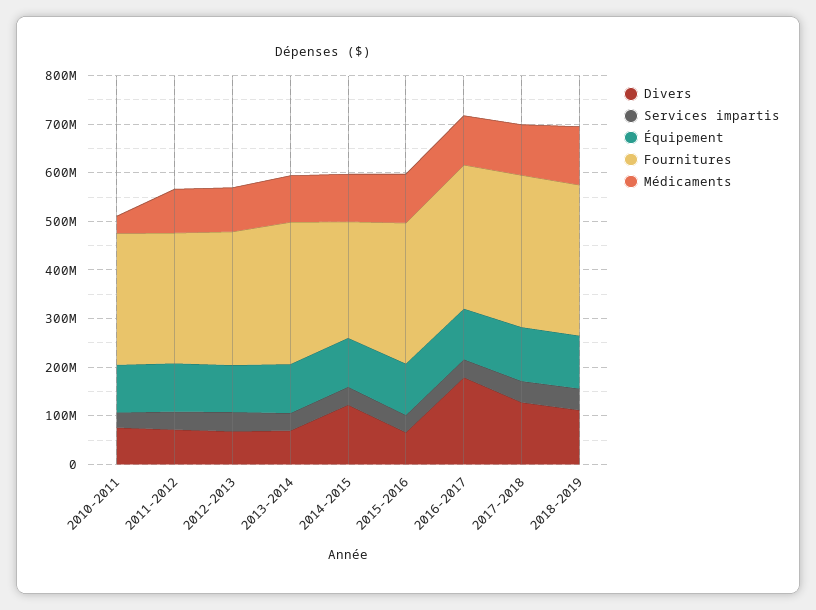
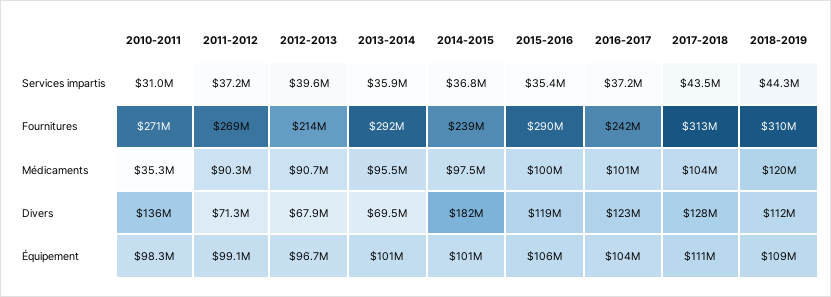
  {
    "Divers": {
-     "2010-2011": 80000000,
+     "2010-2011": 136000000,
      "2011-2012": 71300000,
      "2012-2013": 67900000,
      "2013-2014": 69500000,
-     "2014-2015": 120000000,
+     "2014-2015": 182000000,
-     "2015-2016": 60000000,
+     "2015-2016": 119000000,
-     "2016-2017": 180000000,
+     "2016-2017": 123000000,
      "2017-2018": 128000000,
      "2018-2019": 112000000
    },
    "Services impartis": {
      "2010-2011": 31000000,
      "2011-2012": 37200000,
      "2012-2013": 39600000,
      "2013-2014": 35900000,
      "2014-2015": 36800000,
      "2015-2016": 35400000,
      "2016-2017": 37200000,
      "2017-2018": 43500000,
      "2018-2019": 44300000
    },
    "Équipement": {
      "2010-2011": 98300000,
      "2011-2012": 99100000,
      "2012-2013": 96700000,
      "2013-2014": 101000000,
      "2014-2015": 101000000,
      "2015-2016": 106000000,
      "2016-2017": 104000000,
      "2017-2018": 111000000,
      "2018-2019": 109000000
    },
    "Fournitures": {
      "2010-2011": 271000000,
      "2011-2012": 269000000,
-     "2012-2013": 280000000,
+     "2012-2013": 214000000,
      "2013-2014": 292000000,
      "2014-2015": 239000000,
      "2015-2016": 290000000,
-     "2016-2017": 300000000,
+     "2016-2017": 242000000,
      "2017-2018": 313000000,
      "2018-2019": 310000000
    },
    "Médicaments": {
      "2010-2011": 35300000,
      "2011-2012": 90300000,
      "2012-2013": 90700000,
      "2013-2014": 95500000,
      "2014-2015": 97500000,
      "2015-2016": 100000000,
      "2016-2017": 101000000,
      "2017-2018": 104000000,
      "2018-2019": 120000000
    }
  }

